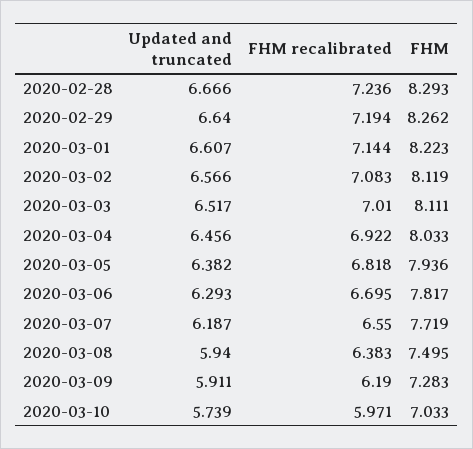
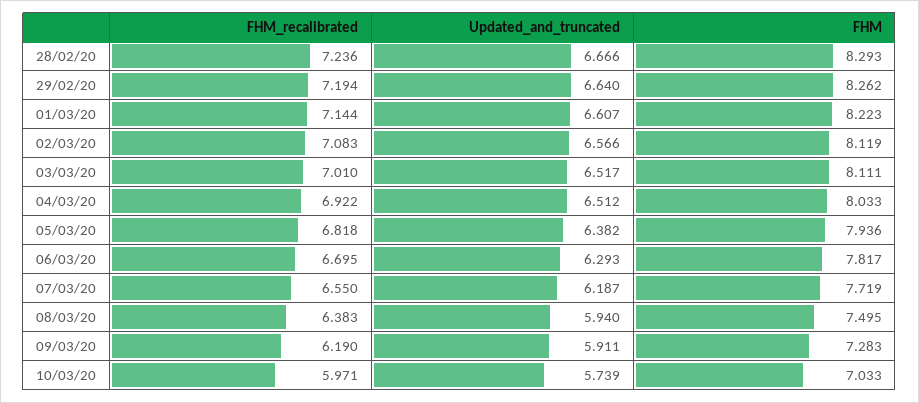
  {
    "Updated and truncated": {
      "2020-02-28": 6.666,
      "2020-02-29": 6.64,
      "2020-03-01": 6.607,
      "2020-03-02": 6.566,
      "2020-03-03": 6.517,
-     "2020-03-04": 6.456,
+     "2020-03-04": 6.512,
      "2020-03-05": 6.382,
      "2020-03-06": 6.293,
      "2020-03-07": 6.187,
      "2020-03-08": 5.94,
      "2020-03-09": 5.911,
      "2020-03-10": 5.739
    },
    "FHM recalibrated": {
      "2020-02-28": 7.236,
      "2020-02-29": 7.194,
      "2020-03-01": 7.144,
      "2020-03-02": 7.083,
      "2020-03-03": 7.01,
      "2020-03-04": 6.922,
      "2020-03-05": 6.818,
      "2020-03-06": 6.695,
      "2020-03-07": 6.55,
      "2020-03-08": 6.383,
      "2020-03-09": 6.19,
      "2020-03-10": 5.971
    },
    "FHM": {
      "2020-02-28": 8.293,
      "2020-02-29": 8.262,
      "2020-03-01": 8.223,
      "2020-03-02": 8.119,
      "2020-03-03": 8.111,
      "2020-03-04": 8.033,
      "2020-03-05": 7.936,
      "2020-03-06": 7.817,
      "2020-03-07": 7.719,
      "2020-03-08": 7.495,
      "2020-03-09": 7.283,
      "2020-03-10": 7.033
    }
  }

